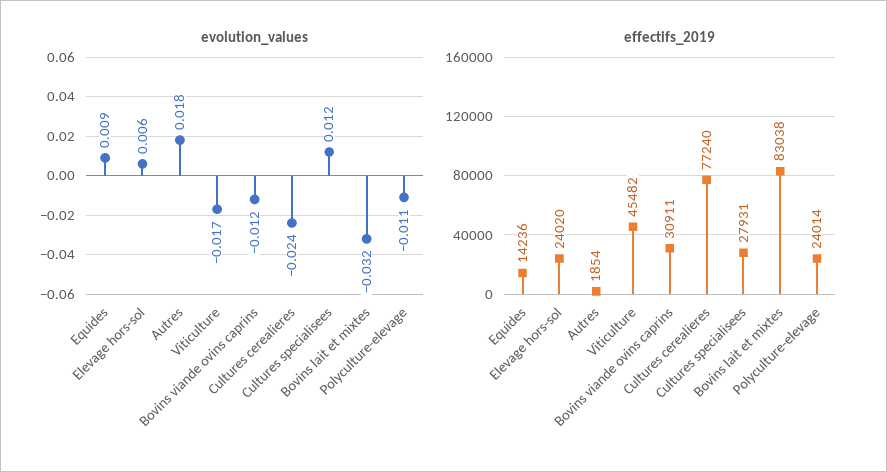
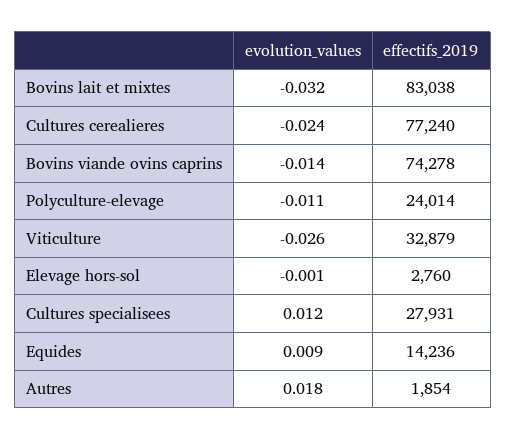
  {
    "evolution_values": {
      "Equides": 0.009,
-     "Elevage hors-sol": 0.006,
+     "Elevage hors-sol": -0.001,
      "Autres": 0.018,
-     "Viticulture": -0.017,
+     "Viticulture": -0.026,
-     "Bovins viande ovins caprins": -0.012,
+     "Bovins viande ovins caprins": -0.014,
      "Cultures cerealieres": -0.024,
      "Cultures specialisees": 0.012,
      "Bovins lait et mixtes": -0.032,
      "Polyculture-elevage": -0.011
    },
    "effectifs_2019": {
      "Equides": 14236,
-     "Elevage hors-sol": 24020,
+     "Elevage hors-sol": 2760,
      "Autres": 1854,
-     "Viticulture": 45482,
+     "Viticulture": 32879,
-     "Bovins viande ovins caprins": 30911,
+     "Bovins viande ovins caprins": 74278,
      "Cultures cerealieres": 77240,
      "Cultures specialisees": 27931,
      "Bovins lait et mixtes": 83038,
      "Polyculture-elevage": 24014
    }
  }

